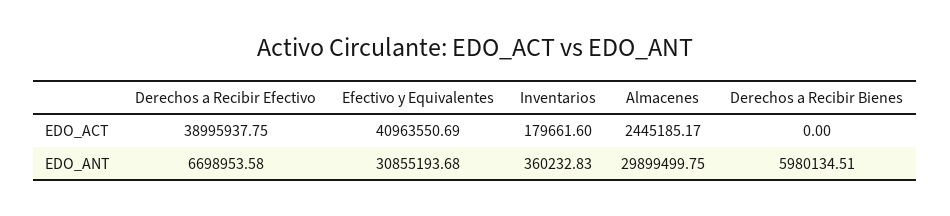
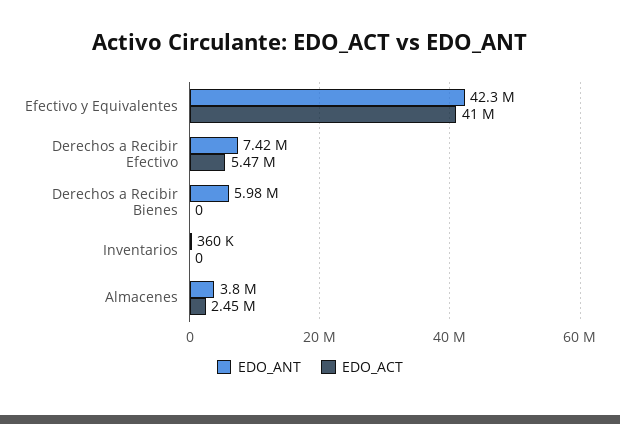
  {
    "EDO_ACT": {
-     "Derechos a Recibir Efectivo": 38995937.75,
+     "Derechos a Recibir Efectivo": 5470000,
      "Efectivo y Equivalentes": 40963550.69,
-     "Inventarios": 179661.6,
+     "Inventarios": 0,
      "Almacenes": 2445185.17,
      "Derechos a Recibir Bienes": 0
    },
    "EDO_ANT": {
-     "Derechos a Recibir Efectivo": 6698953.58,
+     "Derechos a Recibir Efectivo": 7420000,
-     "Efectivo y Equivalentes": 30855193.68,
+     "Efectivo y Equivalentes": 42300000,
      "Inventarios": 360232.83,
-     "Almacenes": 29899499.75,
+     "Almacenes": 3800000,
      "Derechos a Recibir Bienes": 5980134.51
    }
  }

